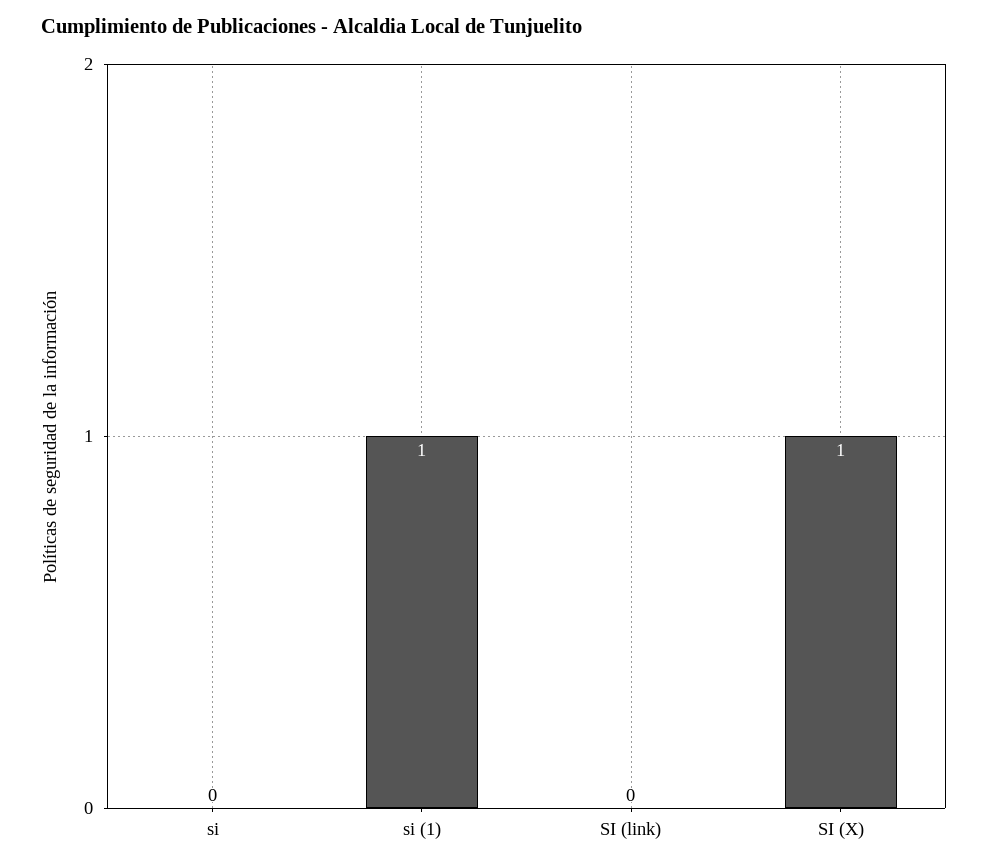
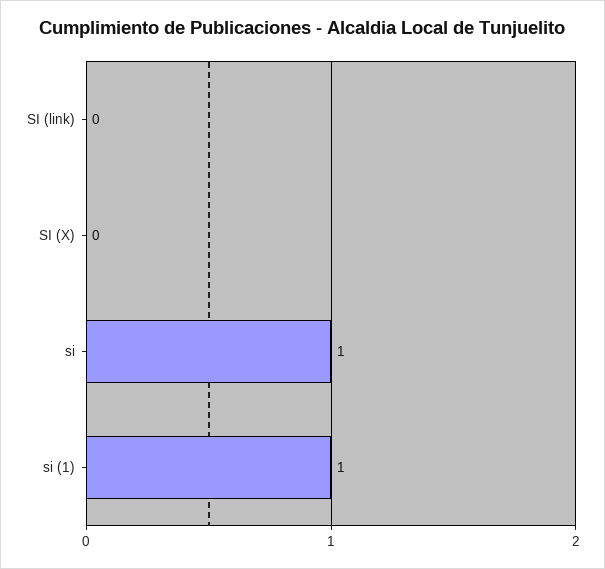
  {
-   "si": 0,
+   "si": 1,
    "si (1)": 1,
    "SI (link)": 0,
-   "SI (X)": 1
+   "SI (X)": 0
  }

